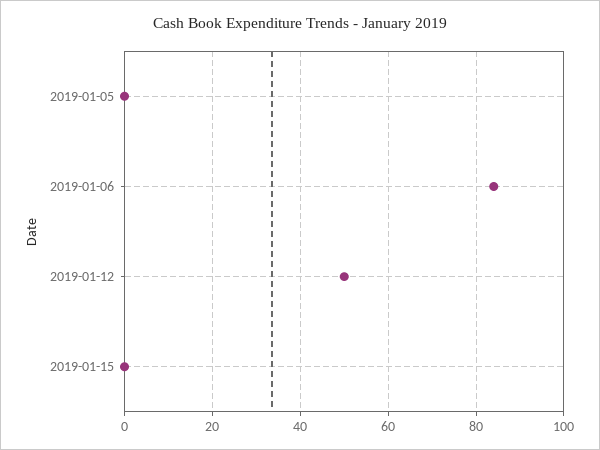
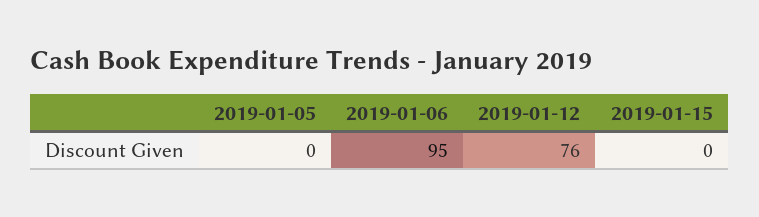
  {
    "2019-01-05": 0,
-   "2019-01-06": 85,
+   "2019-01-06": 95,
-   "2019-01-12": 50,
+   "2019-01-12": 76,
    "2019-01-15": 0
  }

